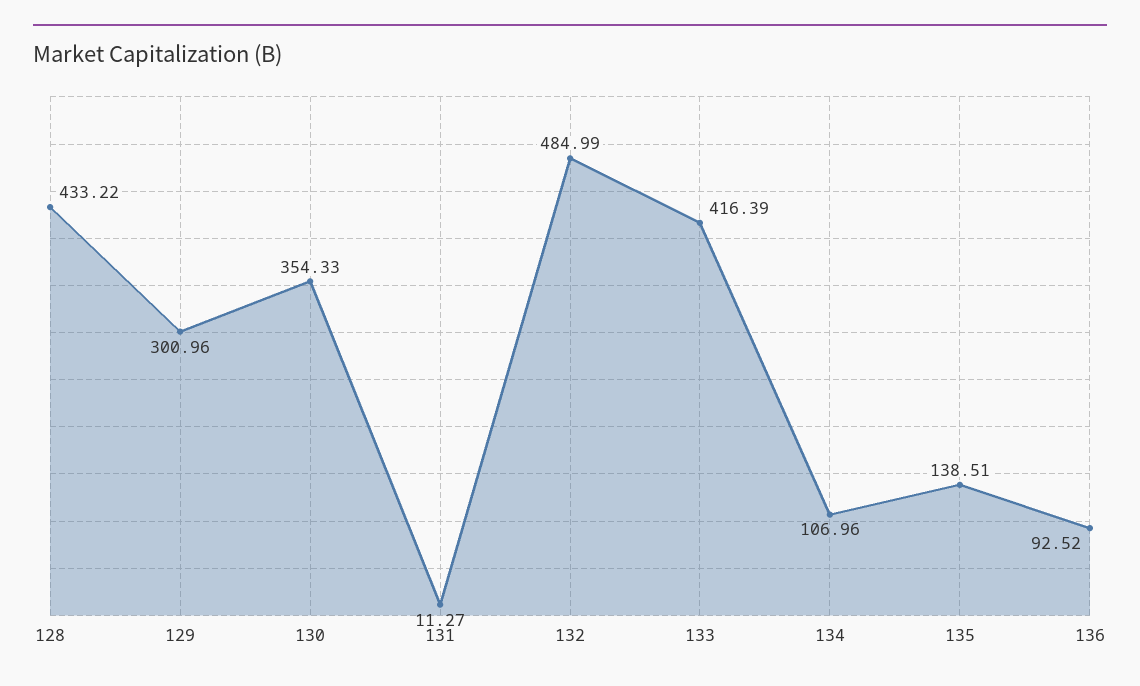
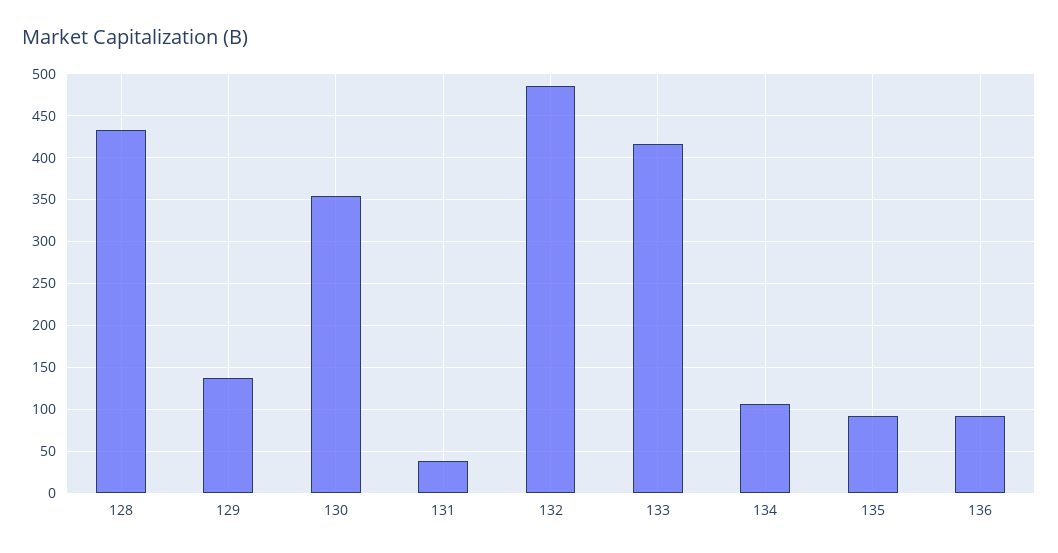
  {
    "128": 433.22,
-   "129": 300.96,
+   "129": 140,
    "130": 354.33,
-   "131": 11.27,
+   "131": 40,
    "132": 484.99,
    "133": 416.39,
    "134": 106.96,
-   "135": 138.51,
+   "135": 90,
    "136": 92.52
  }

